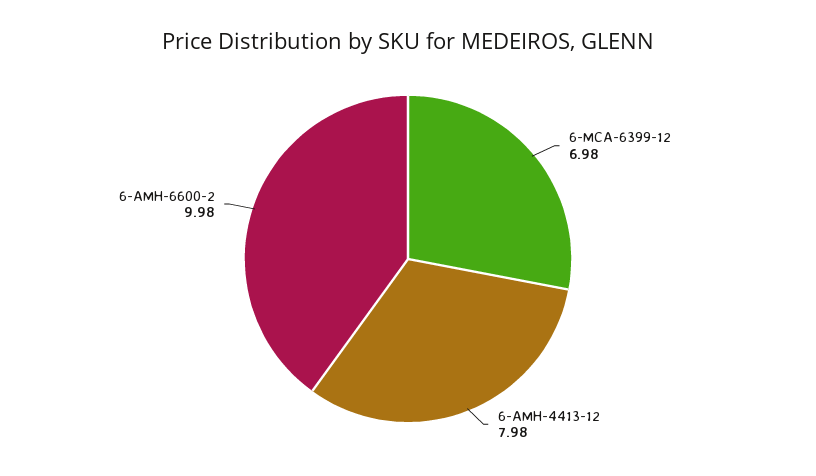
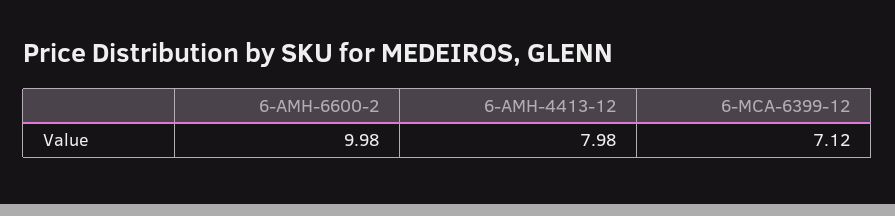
  {
-   "6-MCA-6399-12": 6.98,
+   "6-MCA-6399-12": 7.12,
    "6-AMH-4413-12": 7.98,
    "6-AMH-6600-2": 9.98
  }

